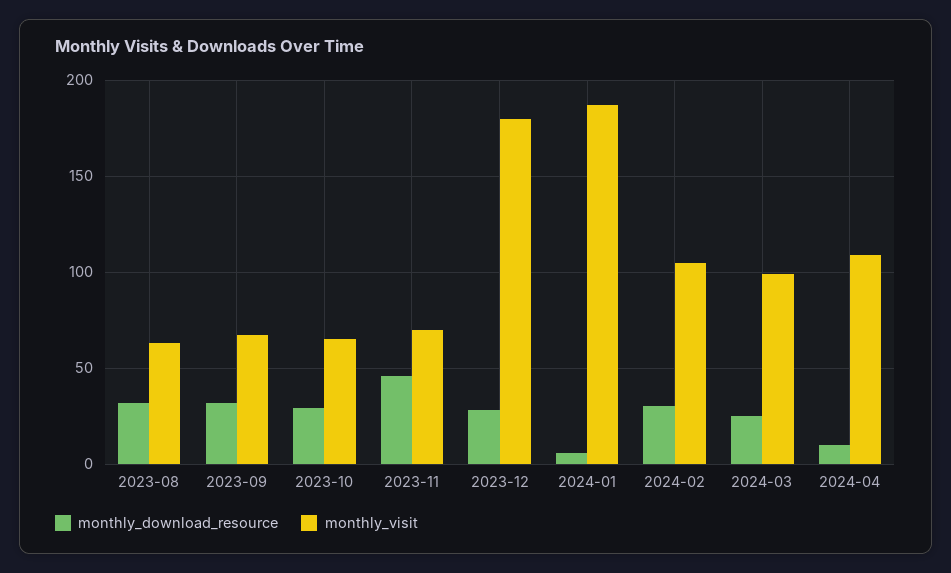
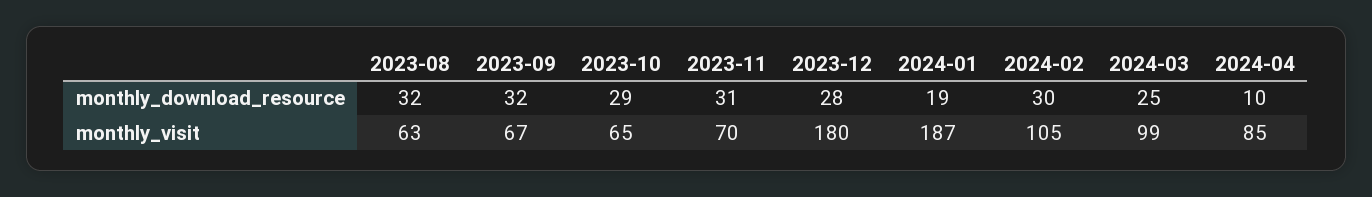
  {
    "monthly_download_resource": {
      "2023-08": 32,
      "2023-09": 32,
      "2023-10": 29,
-     "2023-11": 45,
+     "2023-11": 31,
      "2023-12": 28,
-     "2024-01": 5,
+     "2024-01": 19,
      "2024-02": 30,
      "2024-03": 25,
      "2024-04": 10
    },
    "monthly_visit": {
      "2023-08": 63,
      "2023-09": 67,
      "2023-10": 65,
      "2023-11": 70,
      "2023-12": 180,
      "2024-01": 187,
      "2024-02": 105,
      "2024-03": 99,
-     "2024-04": 110
+     "2024-04": 85
    }
  }

